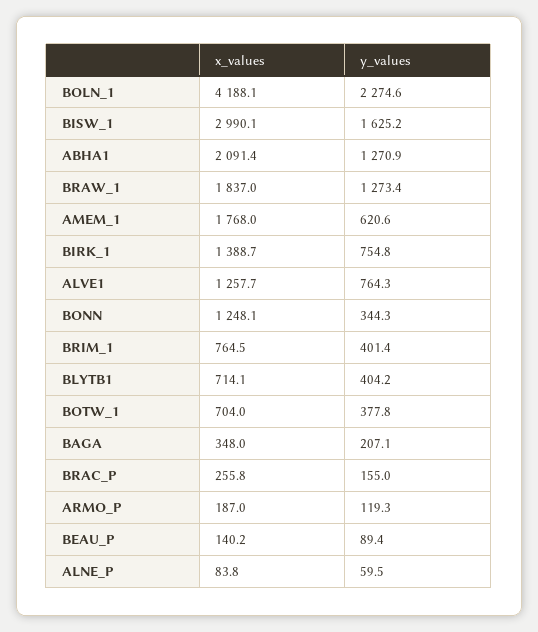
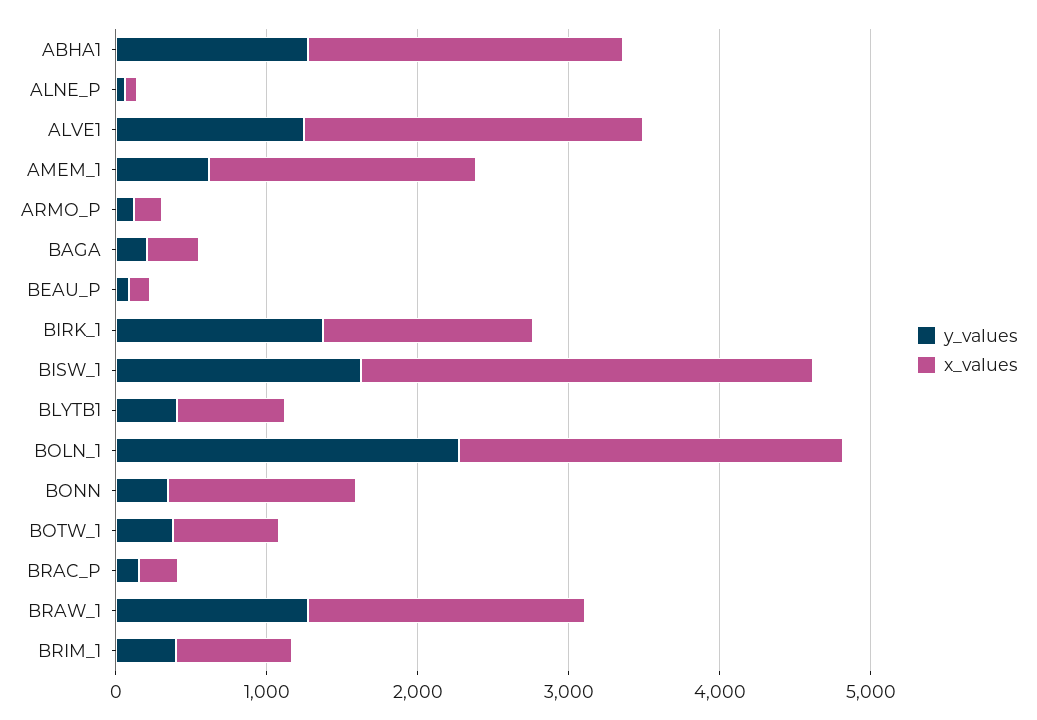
  {
    "x_values": {
-     "BOLN_1": 4188.1,
+     "BOLN_1": 2600,
      "BISW_1": 2990.1,
      "ABHA1": 2091.4,
      "BRAW_1": 1837,
      "AMEM_1": 1768,
      "BIRK_1": 1388.7,
-     "ALVE1": 1257.7,
+     "ALVE1": 2200,
      "BONN": 1248.1,
      "BRIM_1": 764.5,
      "BLYTB1": 714.1,
      "BOTW_1": 704,
      "BAGA": 348,
      "BRAC_P": 255.8,
      "ARMO_P": 187,
      "BEAU_P": 140.2,
      "ALNE_P": 83.8
    },
    "y_values": {
      "BOLN_1": 2274.6,
      "BISW_1": 1625.2,
      "ABHA1": 1270.9,
      "BRAW_1": 1273.4,
      "AMEM_1": 620.6,
-     "BIRK_1": 754.8,
+     "BIRK_1": 1400,
-     "ALVE1": 764.3,
+     "ALVE1": 1200,
      "BONN": 344.3,
      "BRIM_1": 401.4,
      "BLYTB1": 404.2,
      "BOTW_1": 377.8,
      "BAGA": 207.1,
      "BRAC_P": 155,
      "ARMO_P": 119.3,
      "BEAU_P": 89.4,
      "ALNE_P": 59.5
    }
  }

